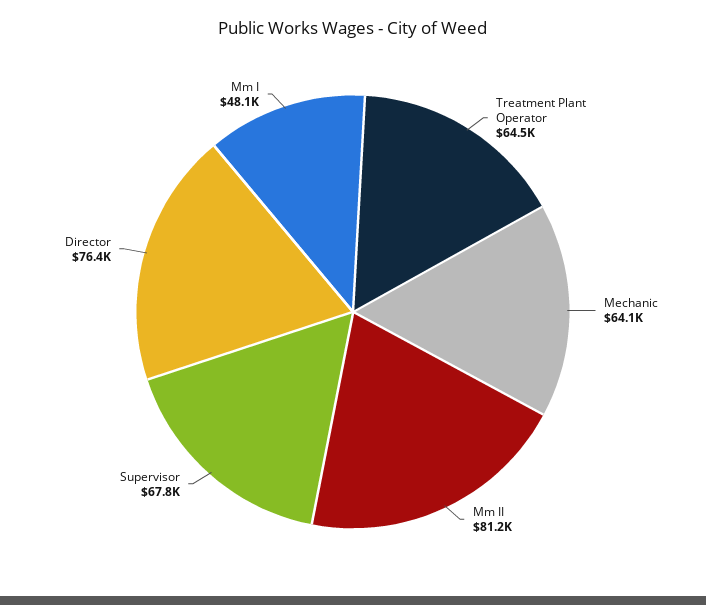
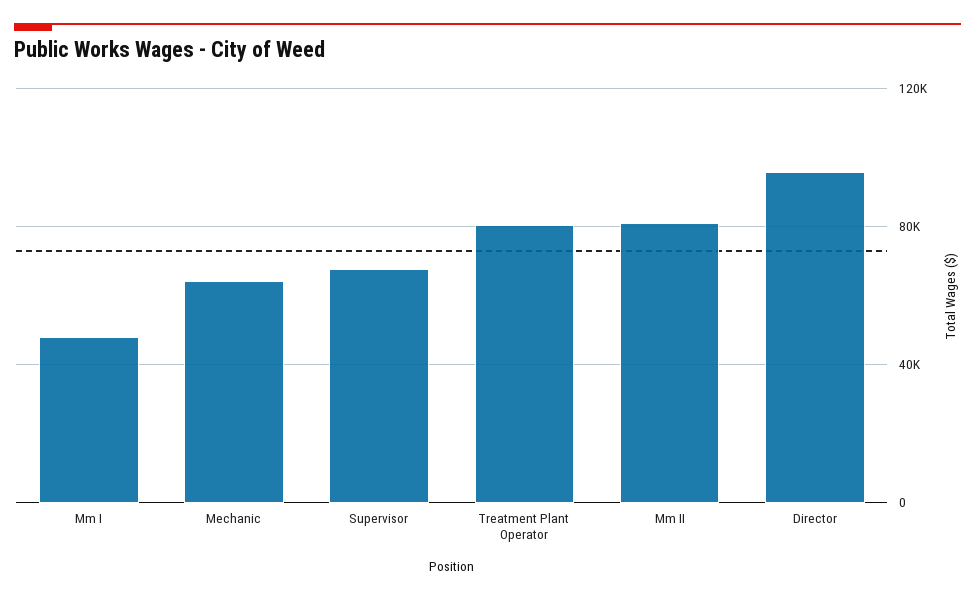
  {
-   "Treatment Plant Operator": 64500,
+   "Treatment Plant Operator": 80000,
    "Mechanic": 64100,
    "Mm II": 81200,
    "Supervisor": 67800,
-   "Director": 76400,
+   "Director": 95000,
    "Mm I": 48100
  }

